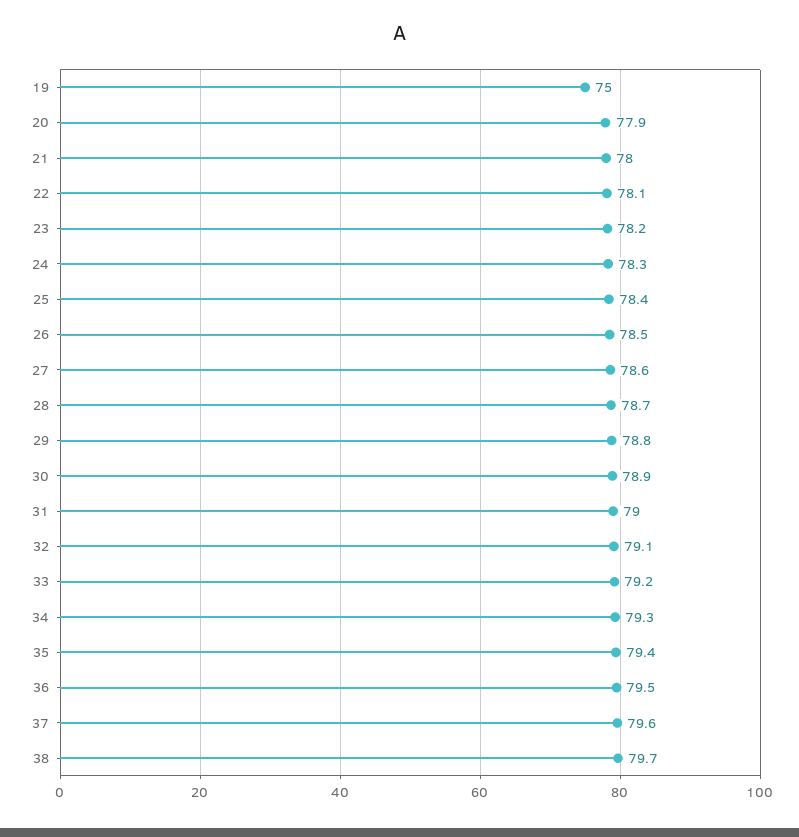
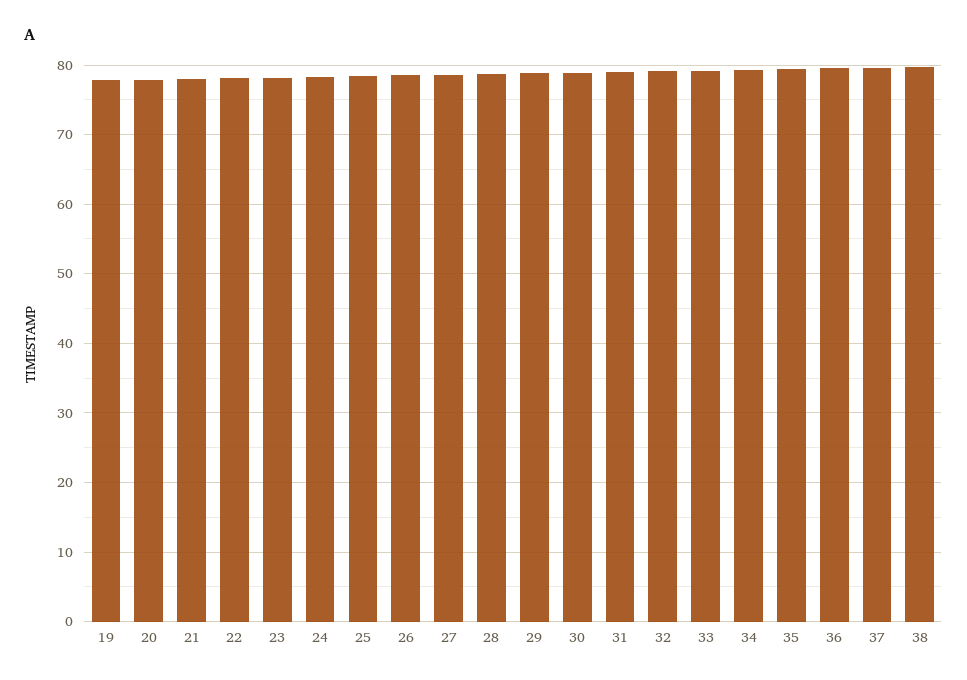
  {
-   "19": 75,
+   "19": 78,
    "20": 77.9,
    "21": 78,
    "22": 78.1,
    "23": 78.2,
    "24": 78.3,
    "25": 78.4,
    "26": 78.5,
    "27": 78.6,
    "28": 78.7,
    "29": 78.8,
    "30": 78.9,
    "31": 79,
    "32": 79.1,
    "33": 79.2,
    "34": 79.3,
    "35": 79.4,
    "36": 79.5,
    "37": 79.6,
    "38": 79.7
  }

